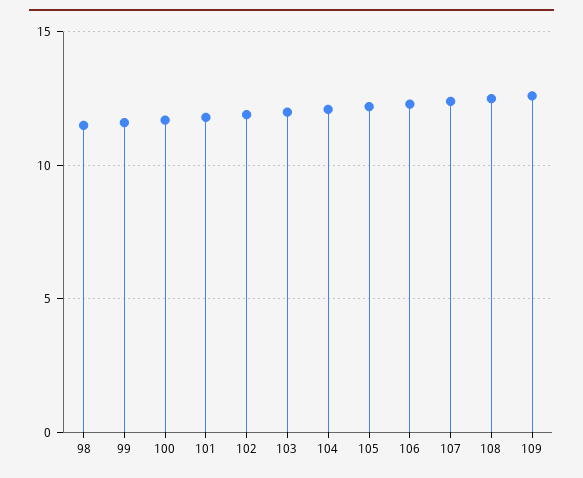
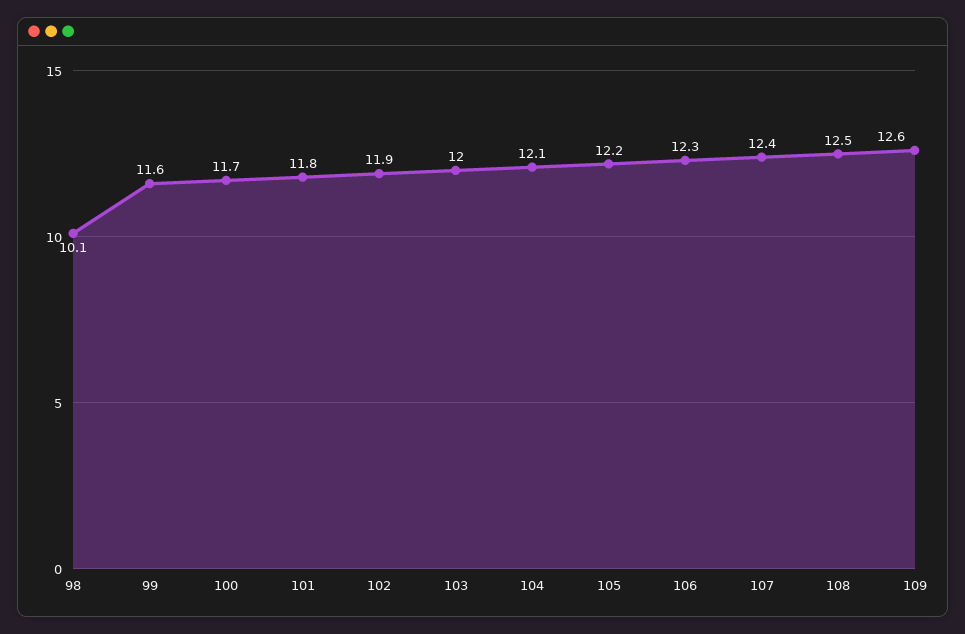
  {
-   "98": 11.5,
+   "98": 10.1,
    "99": 11.6,
    "100": 11.7,
    "101": 11.8,
    "102": 11.9,
    "103": 12,
    "104": 12.1,
    "105": 12.2,
    "106": 12.3,
    "107": 12.4,
    "108": 12.5,
    "109": 12.6
  }

